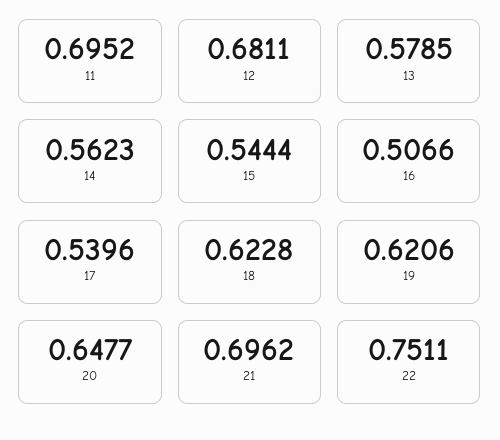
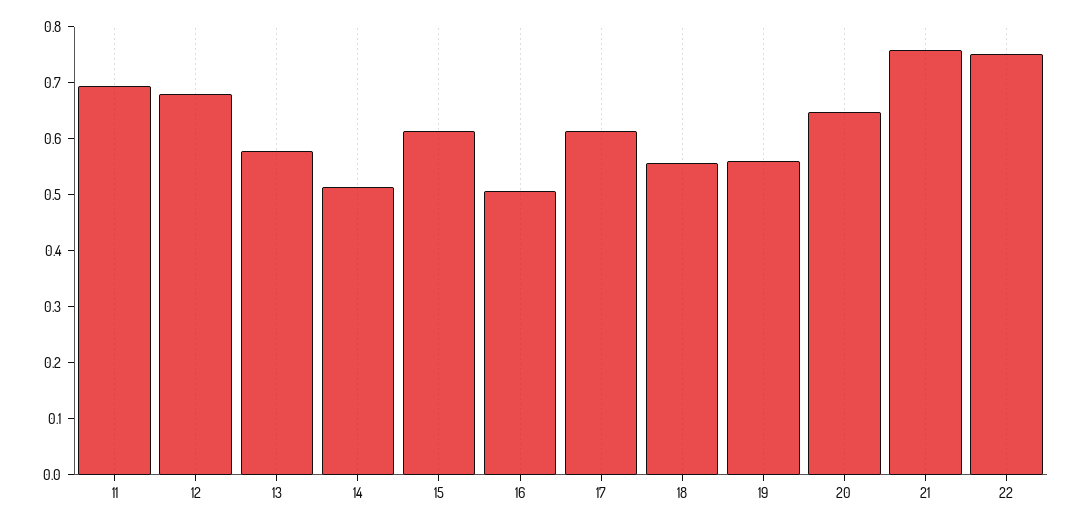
  {
    "11": 0.6952,
    "12": 0.6811,
    "13": 0.5785,
-   "14": 0.5623,
+   "14": 0.52,
-   "15": 0.5444,
+   "15": 0.62,
    "16": 0.5066,
-   "17": 0.5396,
+   "17": 0.62,
-   "18": 0.6228,
+   "18": 0.56,
-   "19": 0.6206,
+   "19": 0.56,
    "20": 0.6477,
-   "21": 0.6962,
+   "21": 0.76,
    "22": 0.7511
  }

